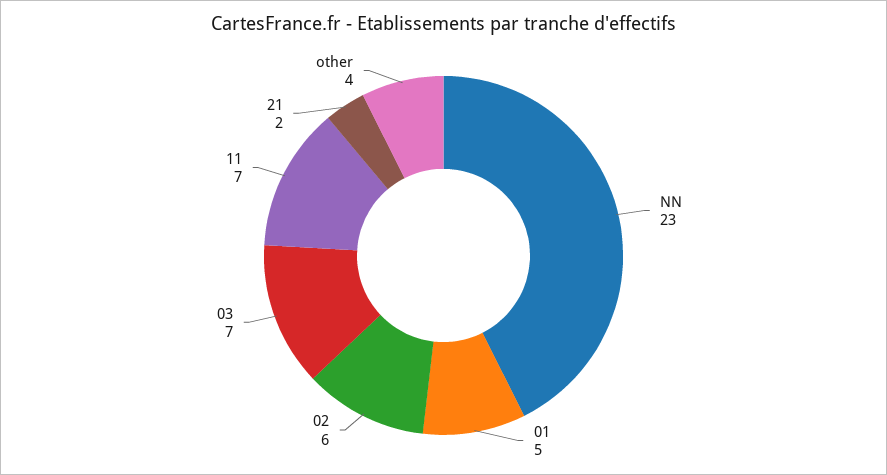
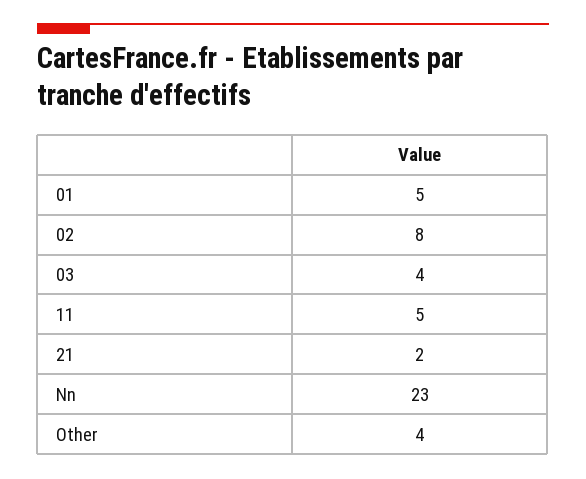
  {
    "NN": 23,
    "01": 5,
-   "02": 6,
+   "02": 8,
-   "03": 7,
+   "03": 4,
-   "11": 7,
+   "11": 5,
    "21": 2,
    "other": 4
  }

